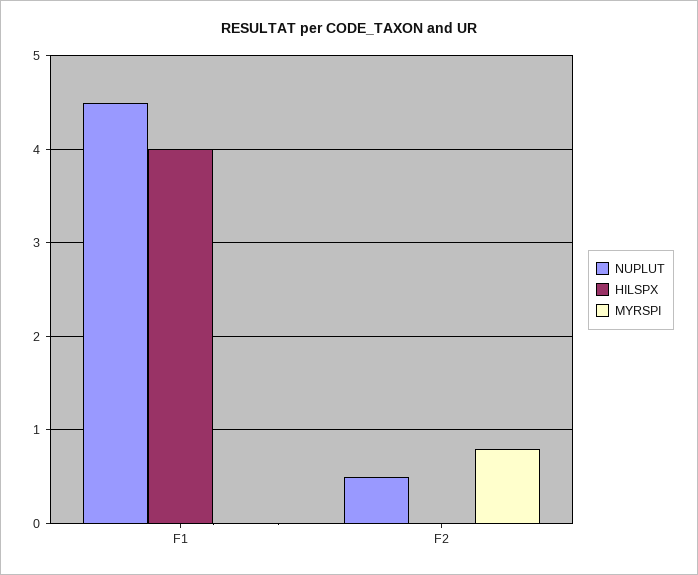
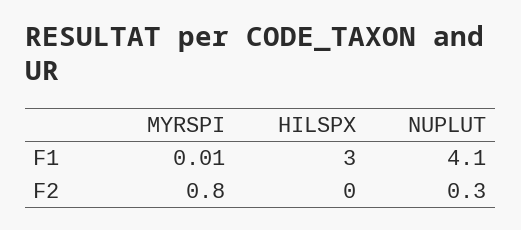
  {
    "NUPLUT": {
-     "F1": 4.5,
+     "F1": 4.1,
-     "F2": 0.5
+     "F2": 0.3
    },
    "HILSPX": {
-     "F1": 4,
+     "F1": 3,
      "F2": 0
    },
    "MYRSPI": {
      "F1": 0.01,
      "F2": 0.8
    }
  }

